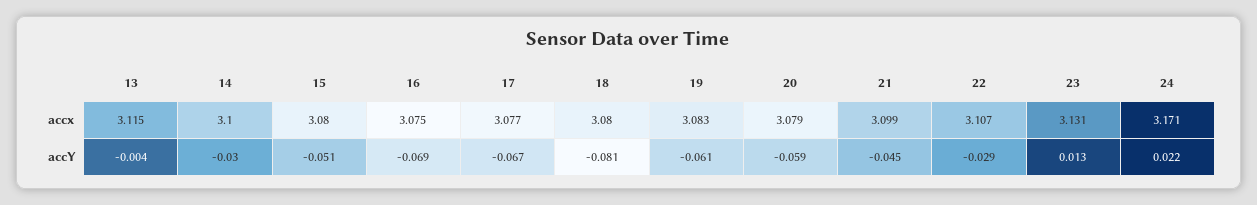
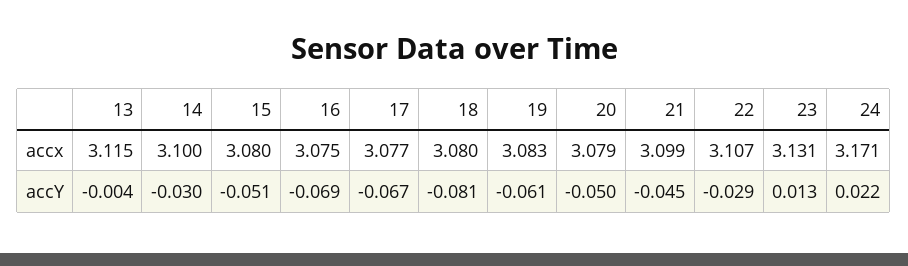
  {
    "13": {
      "accx": 3.115,
      "accY": -0.004
    },
    "14": {
      "accx": 3.1,
      "accY": -0.03
    },
    "15": {
      "accx": 3.08,
      "accY": -0.051
    },
    "16": {
      "accx": 3.075,
      "accY": -0.069
    },
    "17": {
      "accx": 3.077,
      "accY": -0.067
    },
    "18": {
      "accx": 3.08,
      "accY": -0.081
    },
    "19": {
      "accx": 3.083,
      "accY": -0.061
    },
    "20": {
      "accx": 3.079,
-     "accY": -0.059
+     "accY": -0.05
    },
    "21": {
      "accx": 3.099,
      "accY": -0.045
    },
    "22": {
      "accx": 3.107,
      "accY": -0.029
    },
    "23": {
      "accx": 3.131,
      "accY": 0.013
    },
    "24": {
      "accx": 3.171,
      "accY": 0.022
    }
  }

